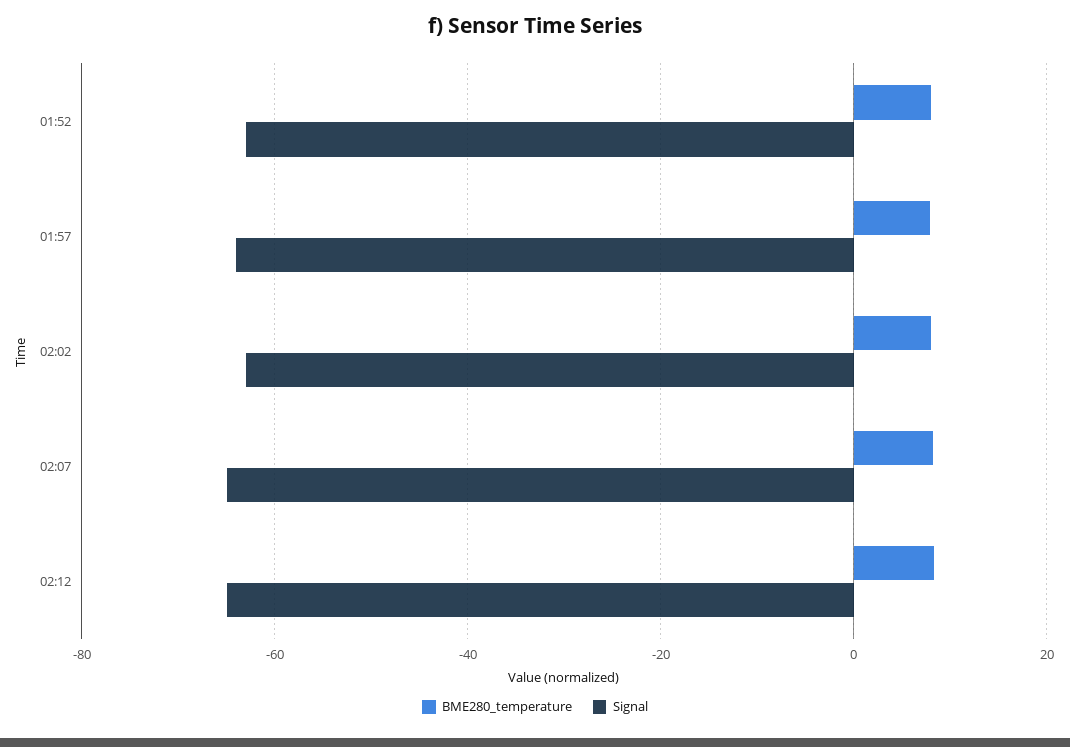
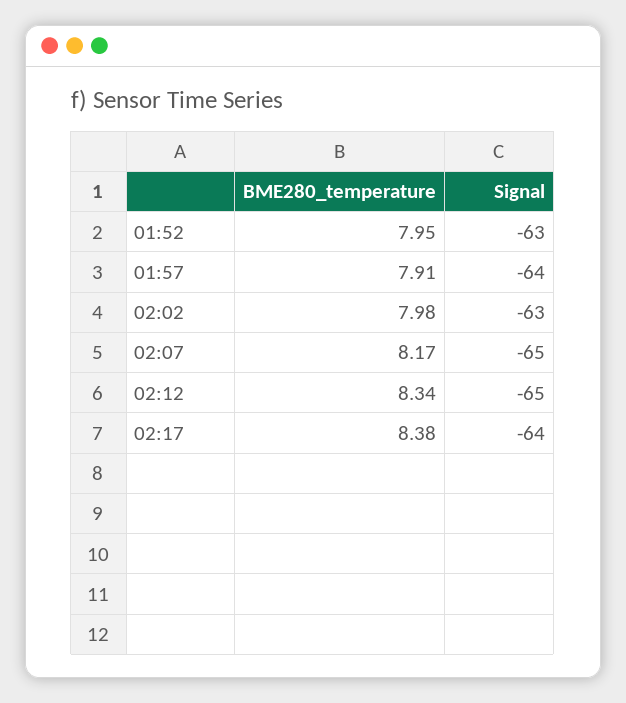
  {
    "BME280_temperature": {
      "01:52": 7.95,
      "01:57": 7.91,
      "02:02": 7.98,
      "02:07": 8.17,
-     "02:12": 8.34
+     "02:12": 8.34,
+     "02:17": 8.38
    },
    "Signal": {
      "01:52": -63,
      "01:57": -64,
      "02:02": -63,
      "02:07": -65,
-     "02:12": -65
+     "02:12": -65,
+     "02:17": -64
    }
  }

